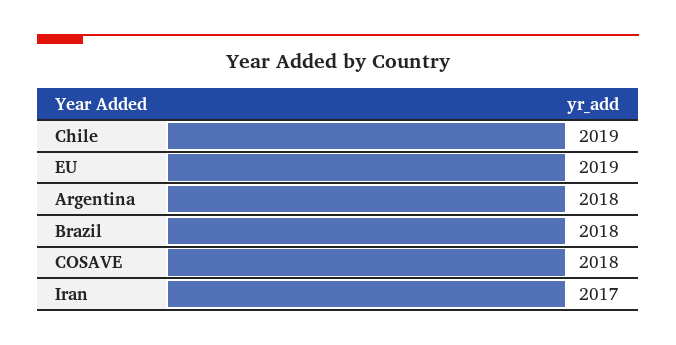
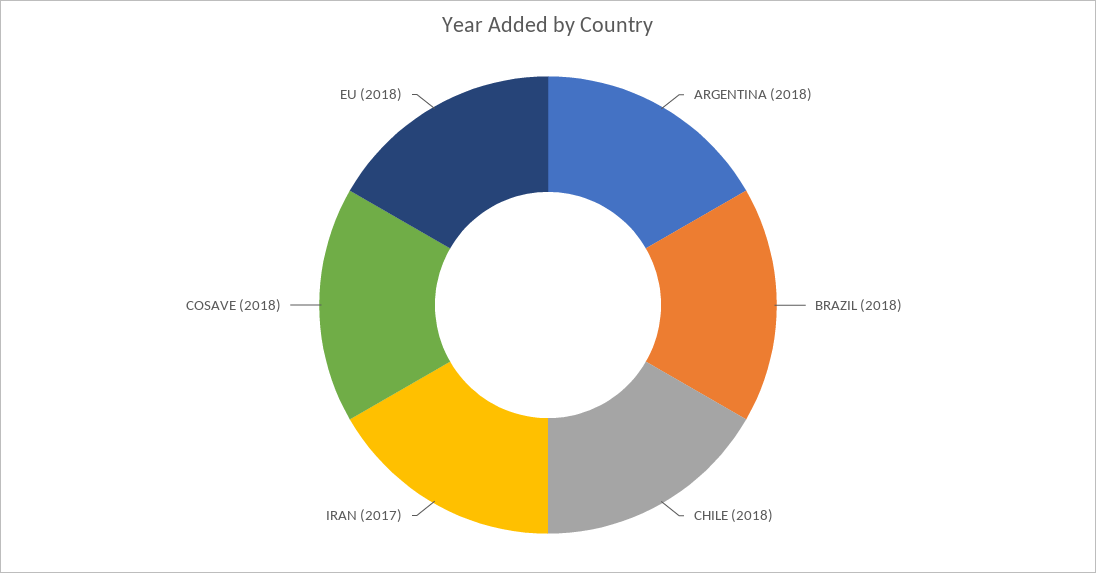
  {
-   "Chile": 2019,
+   "Chile": 2018,
-   "EU": 2019,
+   "EU": 2018,
    "Argentina": 2018,
    "Brazil": 2018,
    "COSAVE": 2018,
    "Iran": 2017
  }

